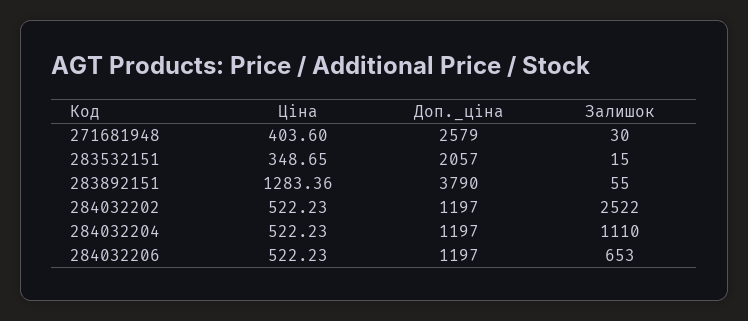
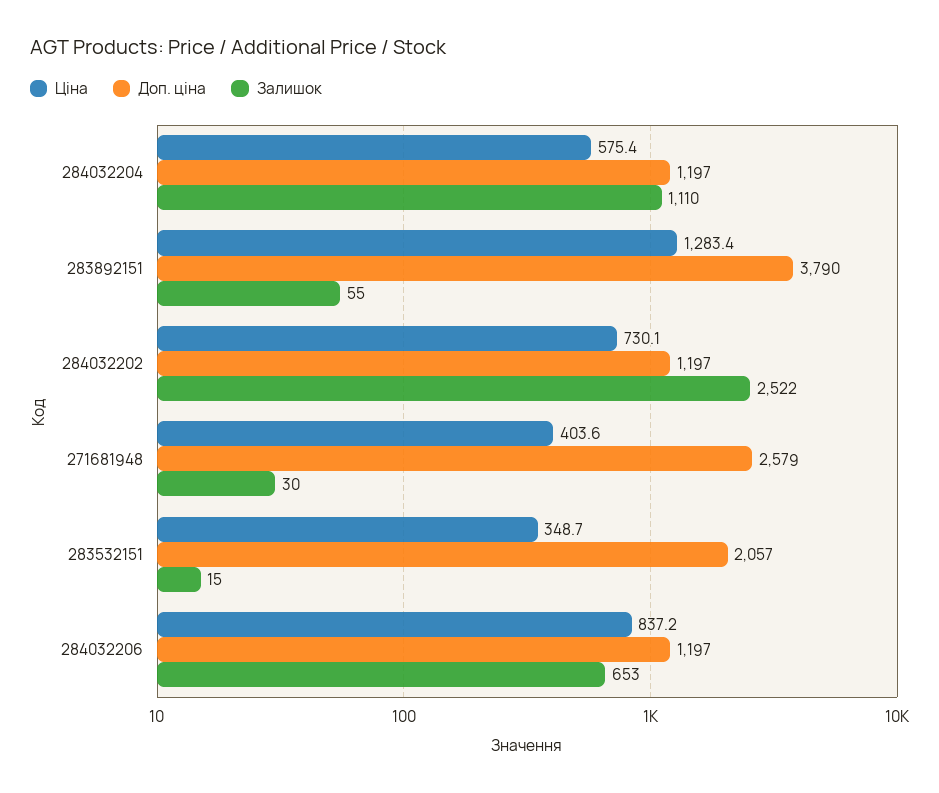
  {
    "Ціна": {
      "271681948": 403.6,
      "283532151": 348.65,
      "283892151": 1283.36,
-     "284032202": 522.23,
+     "284032202": 730.1,
-     "284032204": 522.23,
+     "284032204": 575.4,
-     "284032206": 522.23
+     "284032206": 837.2
    },
    "Доп._ціна": {
      "271681948": 2579,
      "283532151": 2057,
      "283892151": 3790,
      "284032202": 1197,
      "284032204": 1197,
      "284032206": 1197
    },
    "Залишок": {
      "271681948": 30,
      "283532151": 15,
      "283892151": 55,
      "284032202": 2522,
      "284032204": 1110,
      "284032206": 653
    }
  }

